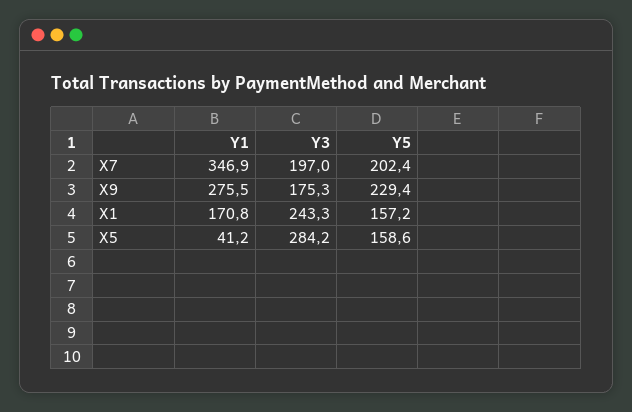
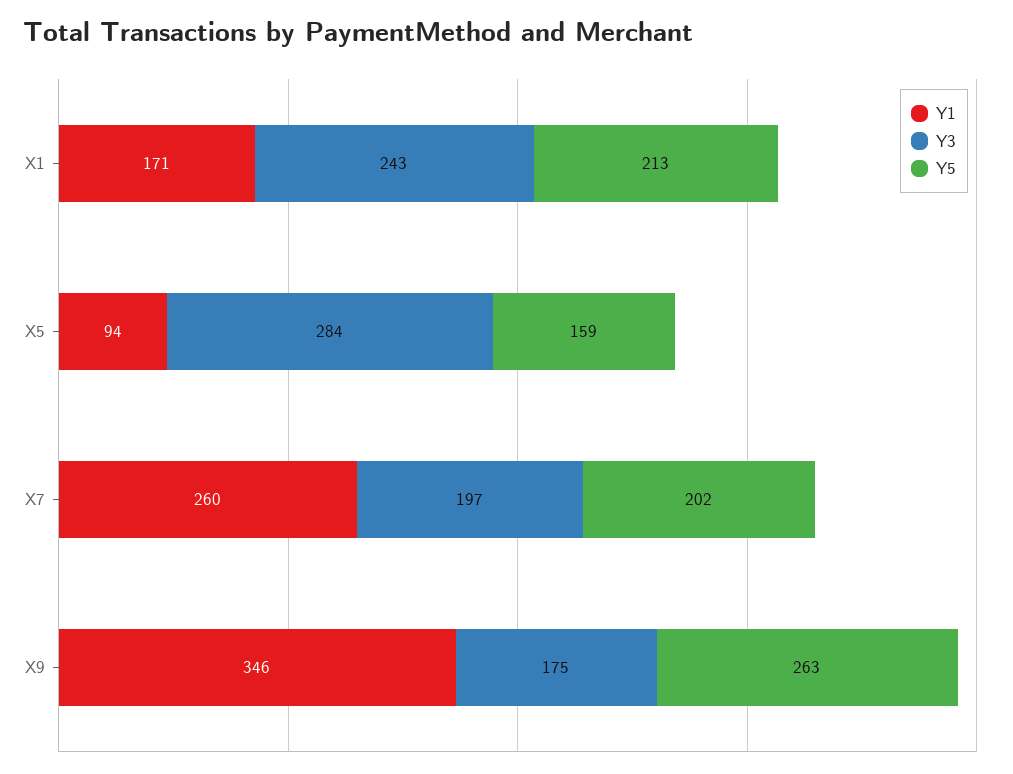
  {
    "Y1": {
-     "X7": 346.9,
+     "X7": 260,
-     "X9": 275.5,
+     "X9": 346,
      "X1": 170.8,
-     "X5": 41.2
+     "X5": 94
    },
    "Y3": {
      "X7": 197,
      "X9": 175.3,
      "X1": 243.3,
      "X5": 284.2
    },
    "Y5": {
      "X7": 202.4,
-     "X9": 229.4,
+     "X9": 263,
-     "X1": 157.2,
+     "X1": 213,
      "X5": 158.6
    }
  }

